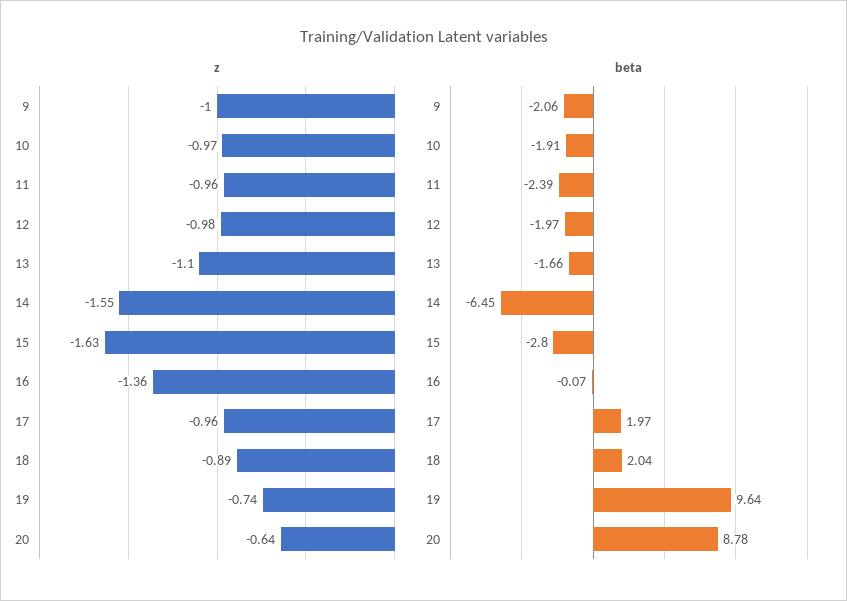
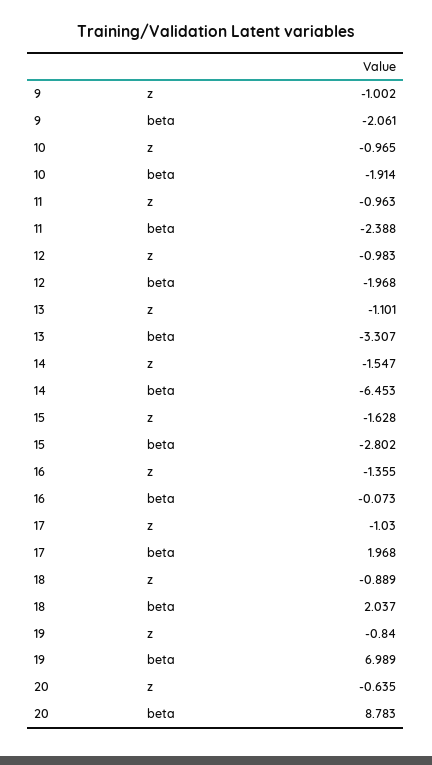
  {
    "z": {
      "9": -1.002,
      "10": -0.965,
      "11": -0.963,
      "12": -0.983,
      "13": -1.101,
      "14": -1.547,
      "15": -1.628,
      "16": -1.355,
-     "17": -0.96,
+     "17": -1.03,
      "18": -0.889,
-     "19": -0.74,
+     "19": -0.84,
      "20": -0.635
    },
    "beta": {
      "9": -2.061,
      "10": -1.914,
      "11": -2.388,
      "12": -1.968,
-     "13": -1.66,
+     "13": -3.307,
      "14": -6.453,
      "15": -2.802,
      "16": -0.073,
      "17": 1.968,
      "18": 2.037,
-     "19": 9.64,
+     "19": 6.989,
      "20": 8.783
    }
  }

